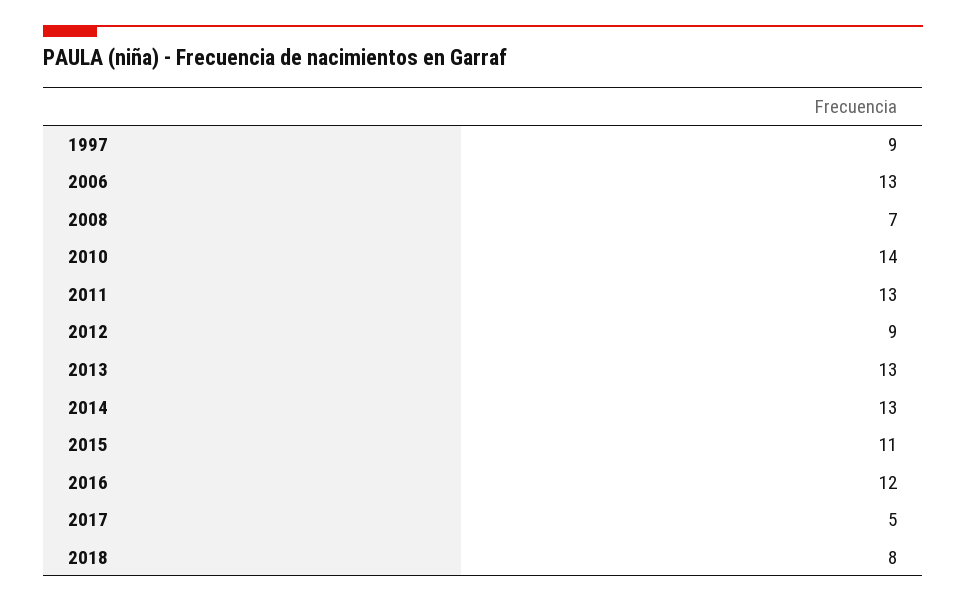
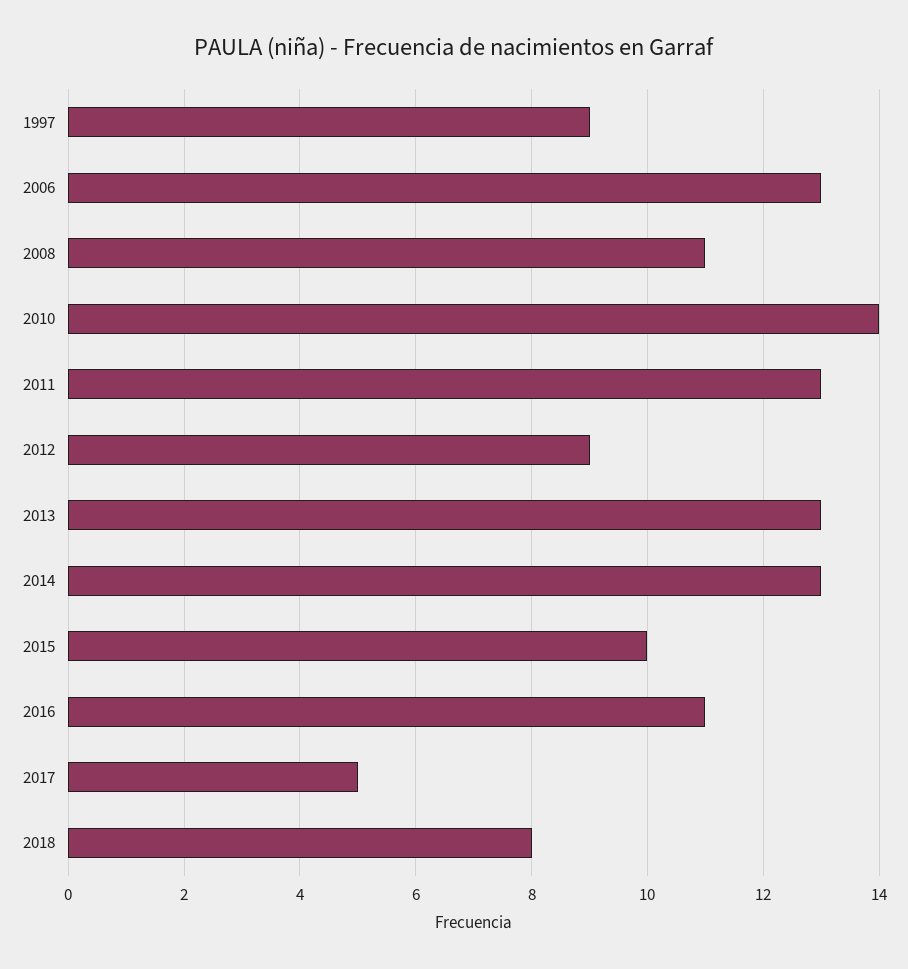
  {
    "1997": 9,
    "2006": 13,
-   "2008": 7,
+   "2008": 11,
    "2010": 14,
    "2011": 13,
    "2012": 9,
    "2013": 13,
    "2014": 13,
-   "2015": 11,
+   "2015": 10,
-   "2016": 12,
+   "2016": 11,
    "2017": 5,
    "2018": 8
  }

